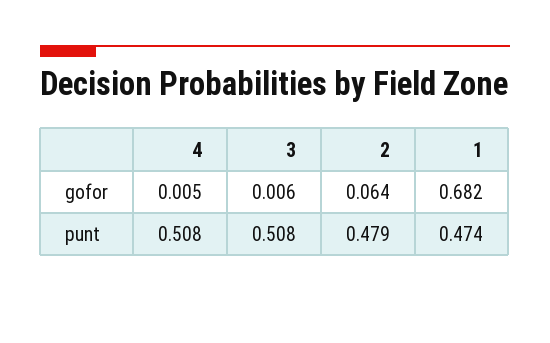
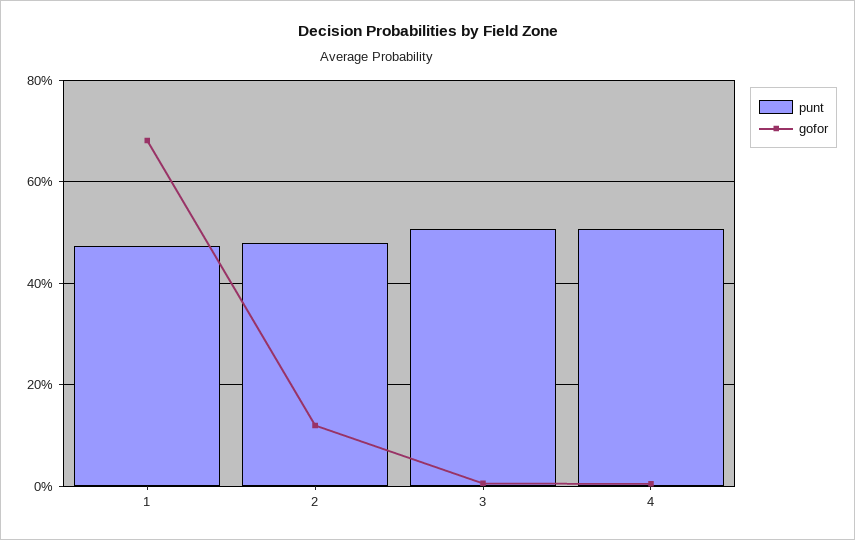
  {
    "gofor": {
      "4": 0.005,
      "3": 0.006,
-     "2": 0.064,
+     "2": 0.12,
      "1": 0.682
    },
    "punt": {
      "4": 0.508,
      "3": 0.508,
      "2": 0.479,
      "1": 0.474
    }
  }

